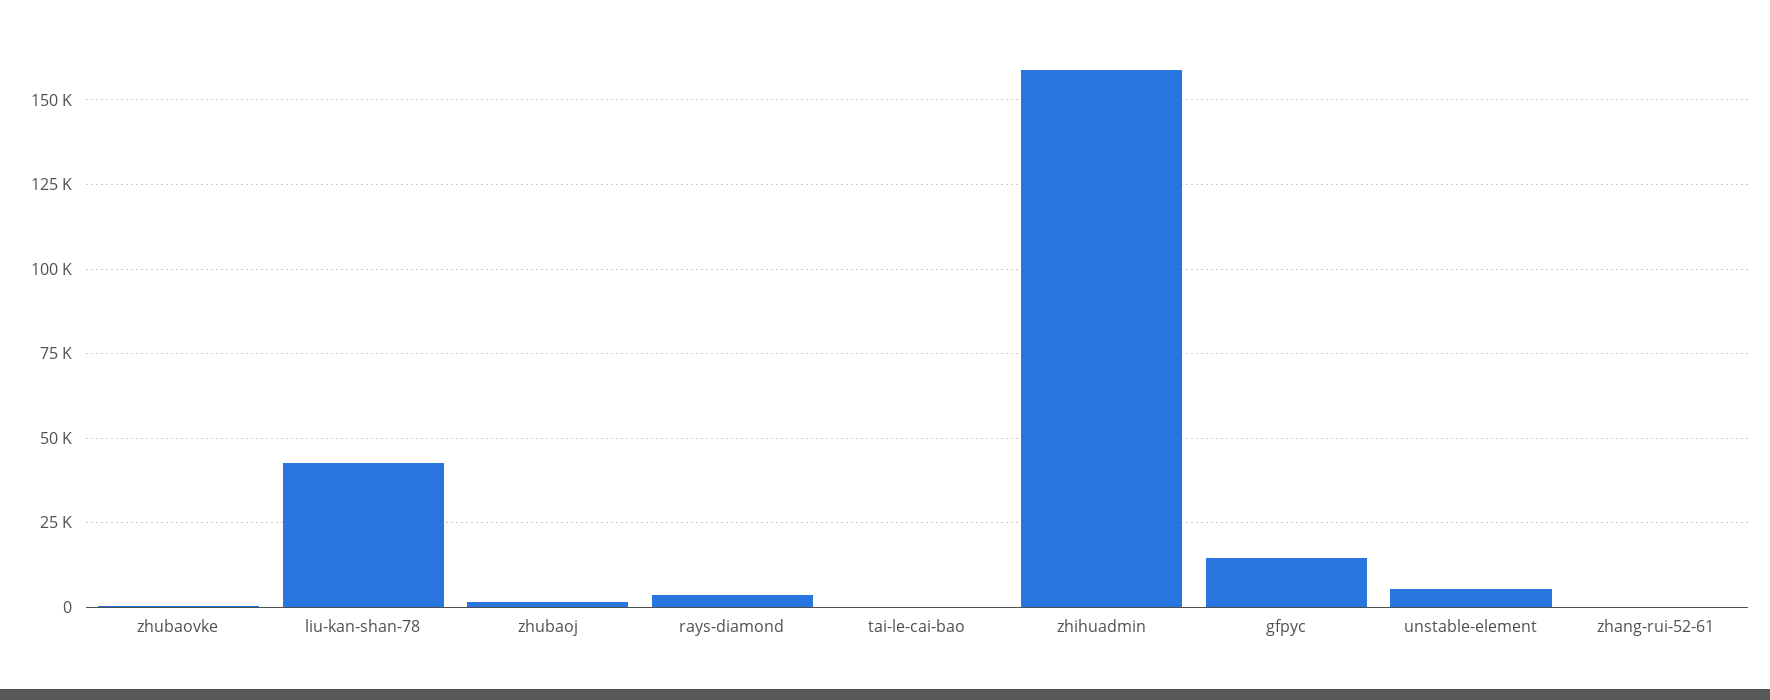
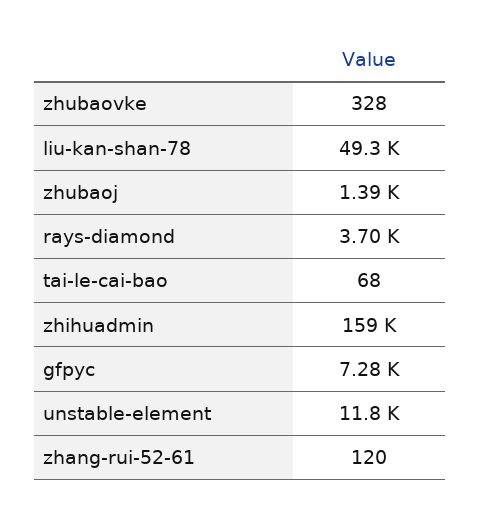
  {
    "zhubaovke": 328,
-   "liu-kan-shan-78": 42500,
+   "liu-kan-shan-78": 49300,
    "zhubaoj": 1390,
    "rays-diamond": 3700,
    "tai-le-cai-bao": 68,
    "zhihuadmin": 159000,
-   "gfpyc": 15000,
+   "gfpyc": 7280,
-   "unstable-element": 5000,
+   "unstable-element": 11800,
    "zhang-rui-52-61": 120
  }

